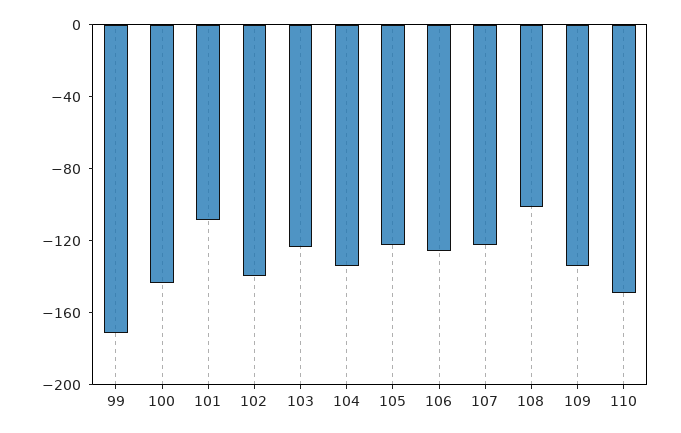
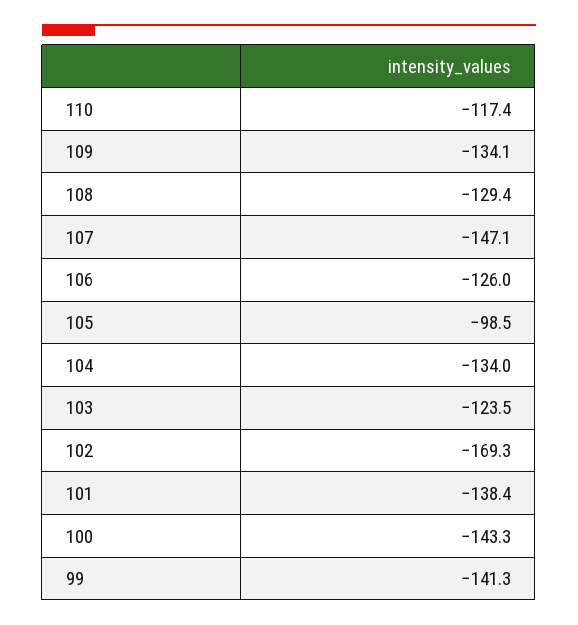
  {
-   "99": -170,
+   "99": -141.3,
    "100": -143.3,
-   "101": -110,
+   "101": -138.4,
-   "102": -140,
+   "102": -169.3,
    "103": -123.5,
    "104": -134,
-   "105": -120,
+   "105": -98.5,
    "106": -126,
-   "107": -120,
+   "107": -147.1,
-   "108": -100,
+   "108": -129.4,
    "109": -134.1,
-   "110": -150
+   "110": -117.4
  }

